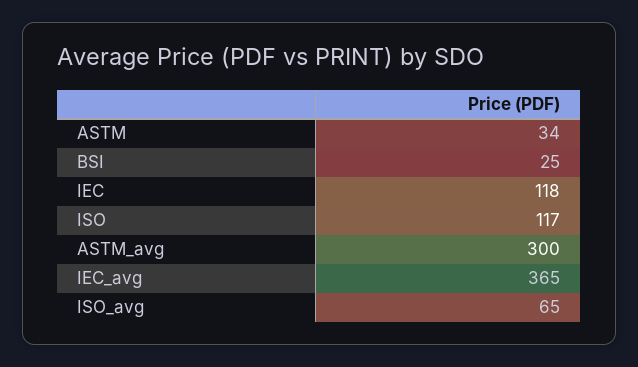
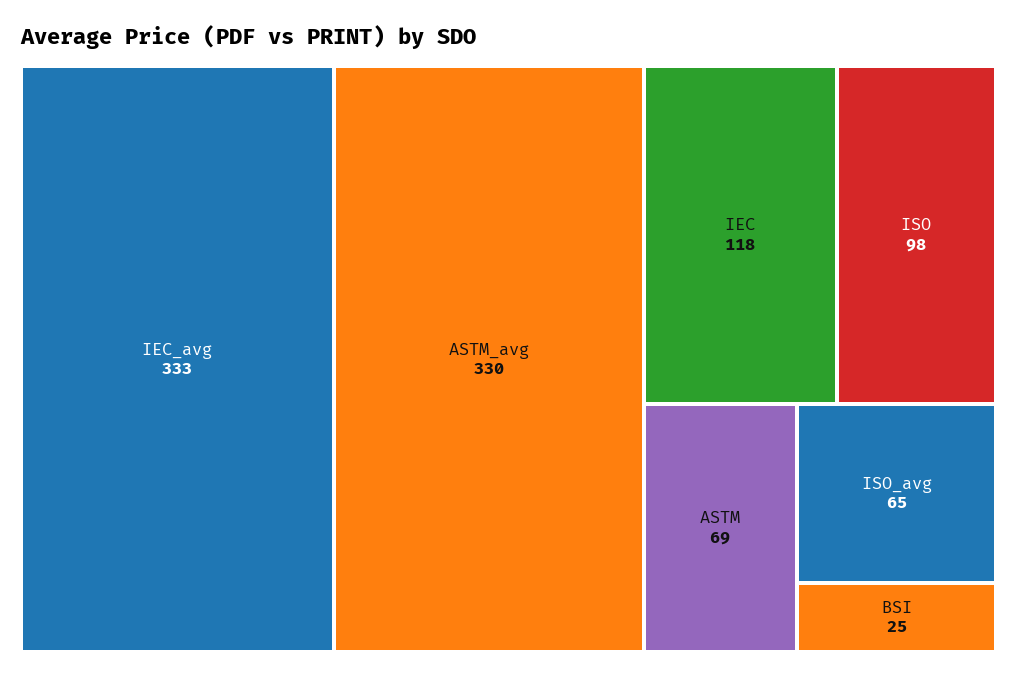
  {
-   "ASTM": 34,
+   "ASTM": 69,
    "BSI": 25,
    "IEC": 118,
-   "ISO": 117,
+   "ISO": 98,
-   "ASTM_avg": 300,
+   "ASTM_avg": 330,
-   "IEC_avg": 365,
+   "IEC_avg": 333,
    "ISO_avg": 65
  }

